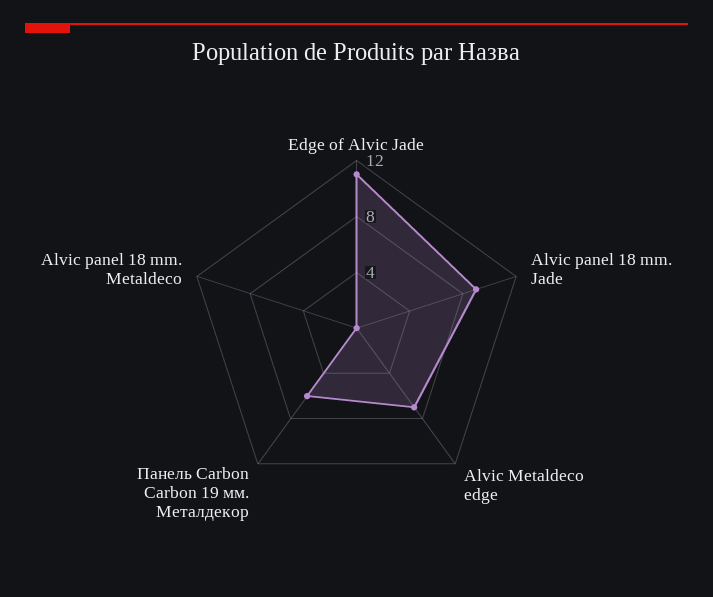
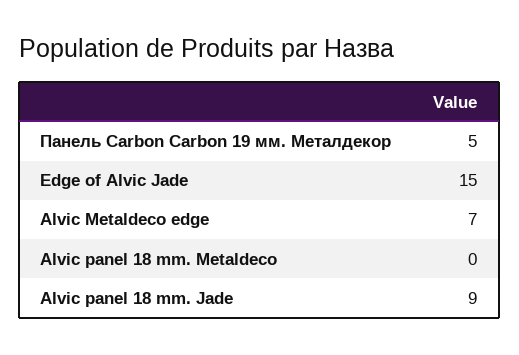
  {
-   "Edge of Alvic Jade": 11,
+   "Edge of Alvic Jade": 15,
    "Alvic panel 18 mm. Jade": 9,
    "Alvic Metaldeco edge": 7,
-   "Панель Carbon Carbon 19 мм. Металдекор": 6,
+   "Панель Carbon Carbon 19 мм. Металдекор": 5,
    "Alvic panel 18 mm. Metaldeco": 0
  }

